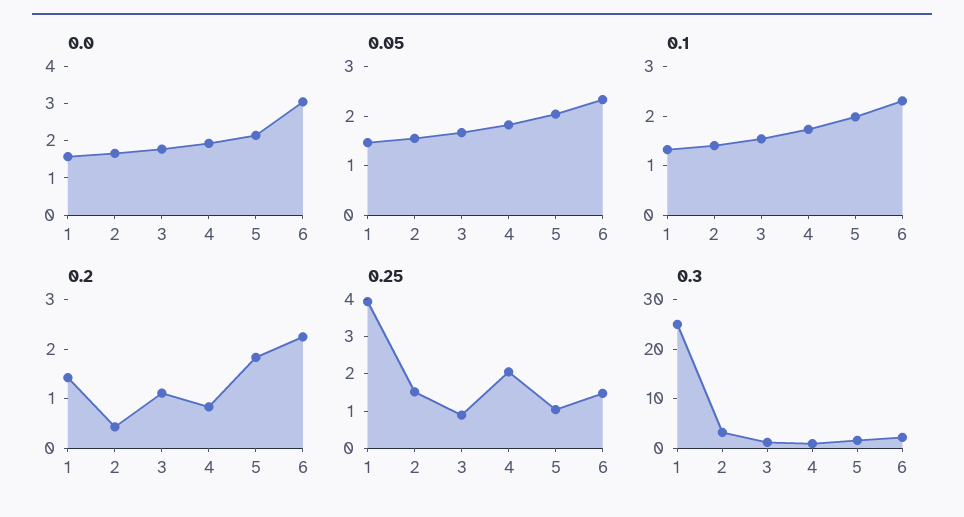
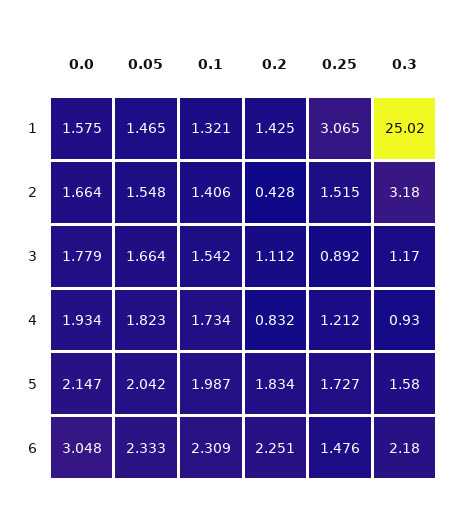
  {
    "0.0": {
      "1": 1.575,
      "2": 1.664,
      "3": 1.779,
      "4": 1.934,
      "5": 2.147,
      "6": 3.048
    },
    "0.05": {
      "1": 1.465,
      "2": 1.548,
      "3": 1.664,
      "4": 1.823,
      "5": 2.042,
      "6": 2.333
    },
    "0.1": {
      "1": 1.321,
      "2": 1.406,
      "3": 1.542,
      "4": 1.734,
      "5": 1.987,
      "6": 2.309
    },
    "0.2": {
      "1": 1.425,
      "2": 0.428,
      "3": 1.112,
      "4": 0.832,
      "5": 1.834,
      "6": 2.251
    },
    "0.25": {
-     "1": 4,
+     "1": 3.065,
      "2": 1.515,
      "3": 0.892,
-     "4": 2,
+     "4": 1.212,
-     "5": 1,
+     "5": 1.727,
      "6": 1.476
    },
    "0.3": {
      "1": 25.02,
      "2": 3.18,
      "3": 1.17,
      "4": 0.93,
      "5": 1.58,
      "6": 2.18
    }
  }

